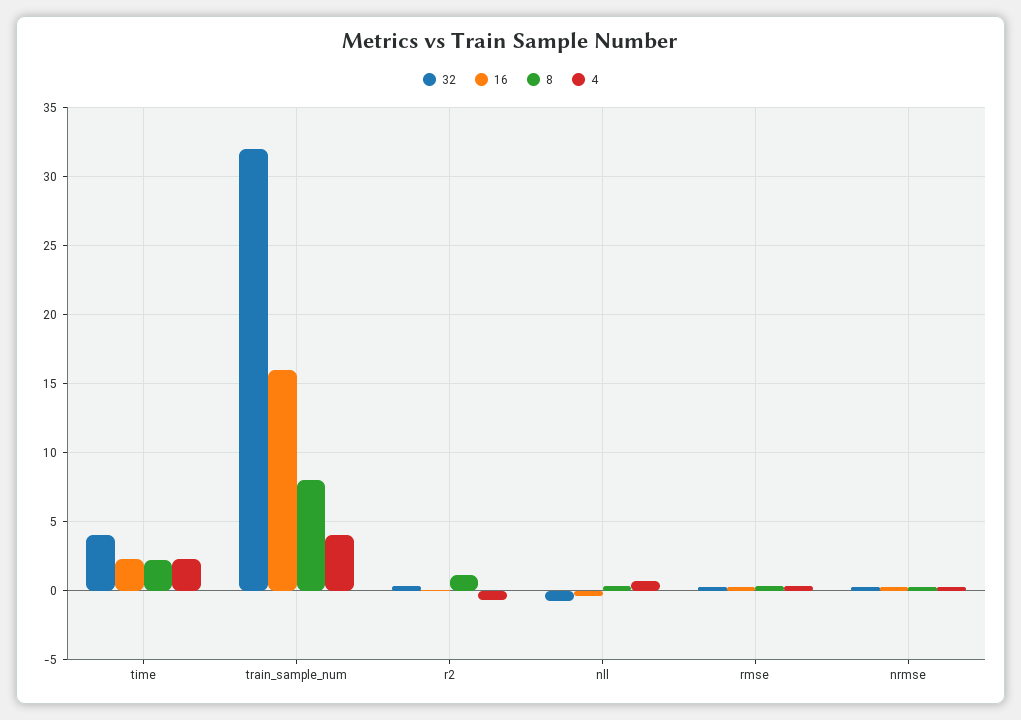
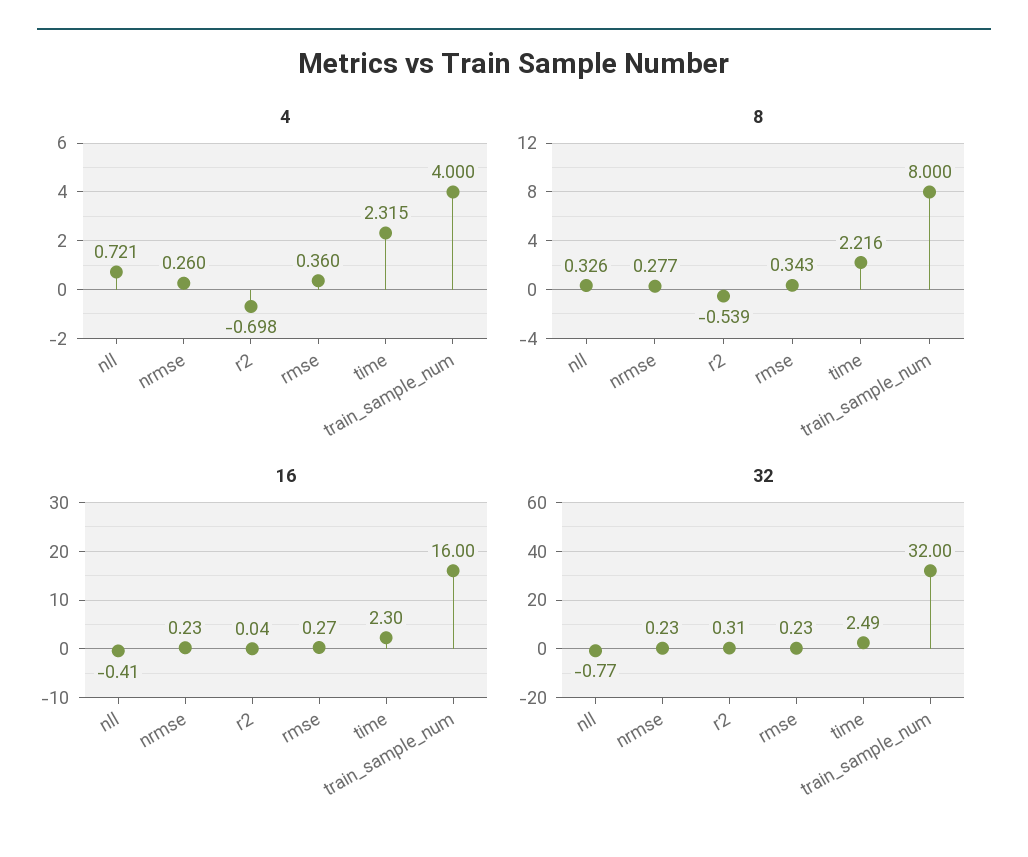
  {
    "32": {
-     "time": 4,
+     "time": 2.49,
      "train_sample_num": 32,
      "r2": 0.31,
      "nll": -0.77,
      "rmse": 0.23,
      "nrmse": 0.23
    },
    "16": {
      "time": 2.3,
      "train_sample_num": 16,
      "r2": 0.04,
      "nll": -0.41,
      "rmse": 0.27,
      "nrmse": 0.23
    },
    "8": {
      "time": 2.216,
      "train_sample_num": 8,
-     "r2": 1,
+     "r2": -0.539,
      "nll": 0.326,
      "rmse": 0.343,
      "nrmse": 0.277
    },
    "4": {
      "time": 2.315,
      "train_sample_num": 4,
      "r2": -0.698,
      "nll": 0.721,
      "rmse": 0.36,
      "nrmse": 0.26
    }
  }

